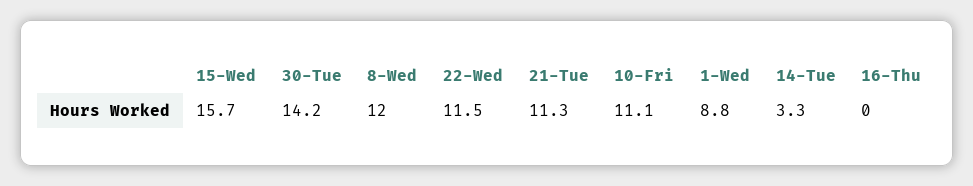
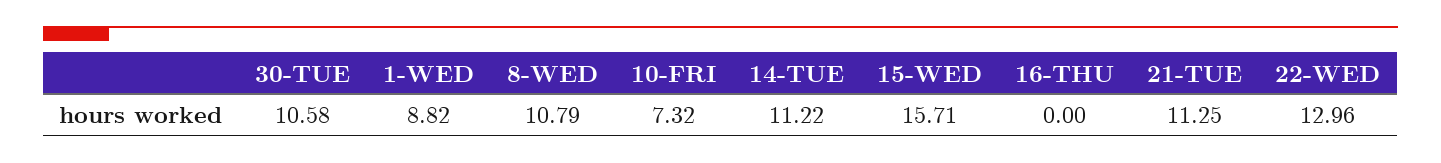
  {
    "15-Wed": 15.71,
-   "30-Tue": 14.2,
+   "30-Tue": 10.58,
-   "8-Wed": 12,
+   "8-Wed": 10.79,
-   "22-Wed": 11.5,
+   "22-Wed": 12.96,
    "21-Tue": 11.25,
-   "10-Fri": 11.1,
+   "10-Fri": 7.32,
    "1-Wed": 8.82,
-   "14-Tue": 3.3,
+   "14-Tue": 11.22,
    "16-Thu": 0
  }

